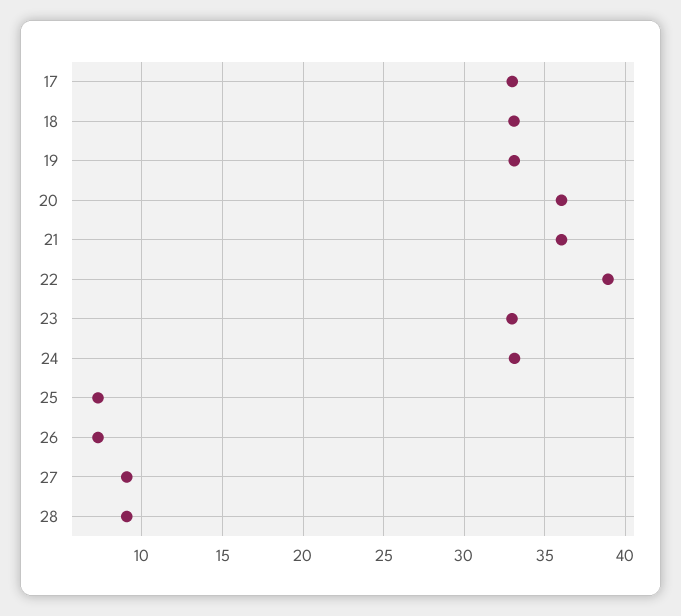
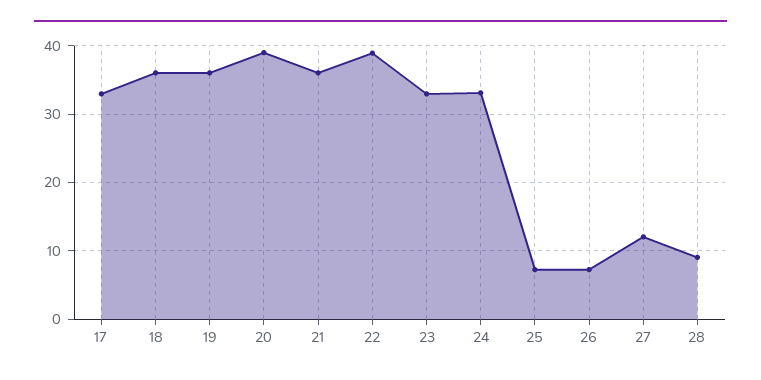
  {
    "17": 33,
-   "18": 33,
+   "18": 36,
-   "19": 33,
+   "19": 36,
-   "20": 36,
+   "20": 39,
    "21": 36,
    "22": 39,
    "23": 33,
    "24": 33,
    "25": 7.5,
    "26": 7.5,
-   "27": 9,
+   "27": 12,
    "28": 9
  }

